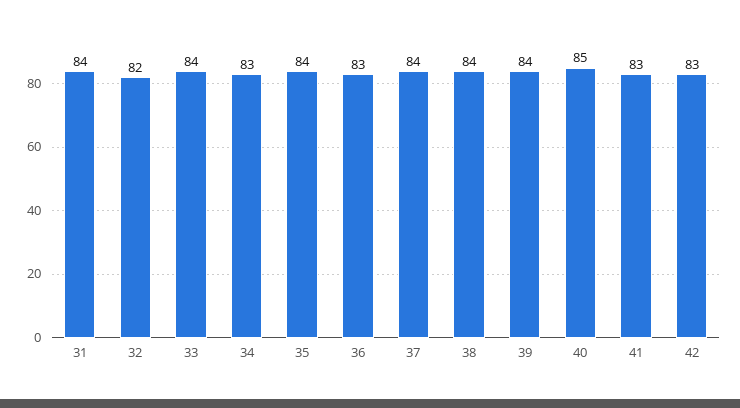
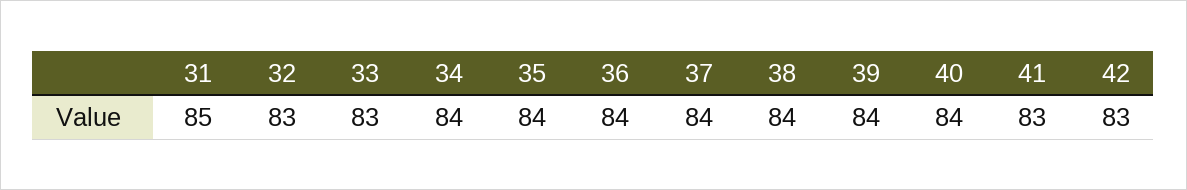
  {
-   "31": 84,
+   "31": 85,
-   "32": 82,
+   "32": 83,
-   "33": 84,
+   "33": 83,
-   "34": 83,
+   "34": 84,
    "35": 84,
-   "36": 83,
+   "36": 84,
    "37": 84,
    "38": 84,
    "39": 84,
-   "40": 85,
+   "40": 84,
    "41": 83,
    "42": 83
  }

